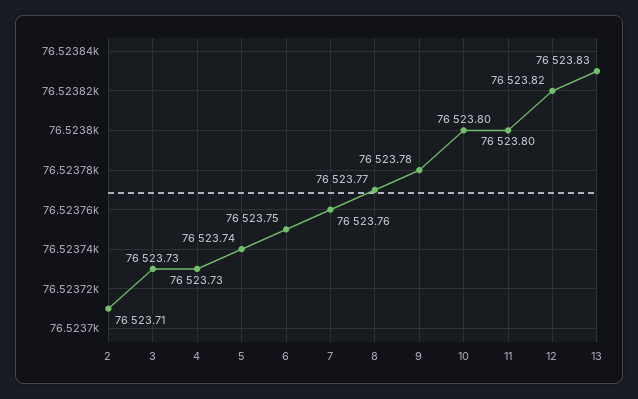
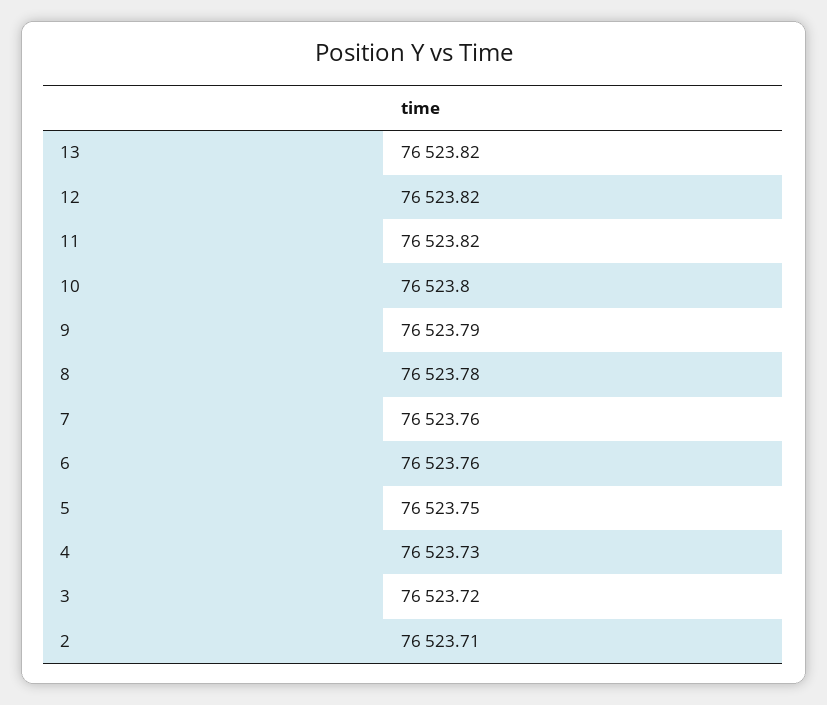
  {
    "2": 76523.71,
-   "3": 76523.73,
+   "3": 76523.72,
    "4": 76523.73,
-   "5": 76523.74,
+   "5": 76523.75,
-   "6": 76523.75,
+   "6": 76523.76,
    "7": 76523.76,
-   "8": 76523.77,
+   "8": 76523.78,
-   "9": 76523.78,
+   "9": 76523.79,
    "10": 76523.8,
-   "11": 76523.8,
+   "11": 76523.82,
    "12": 76523.82,
-   "13": 76523.83
+   "13": 76523.82
  }

